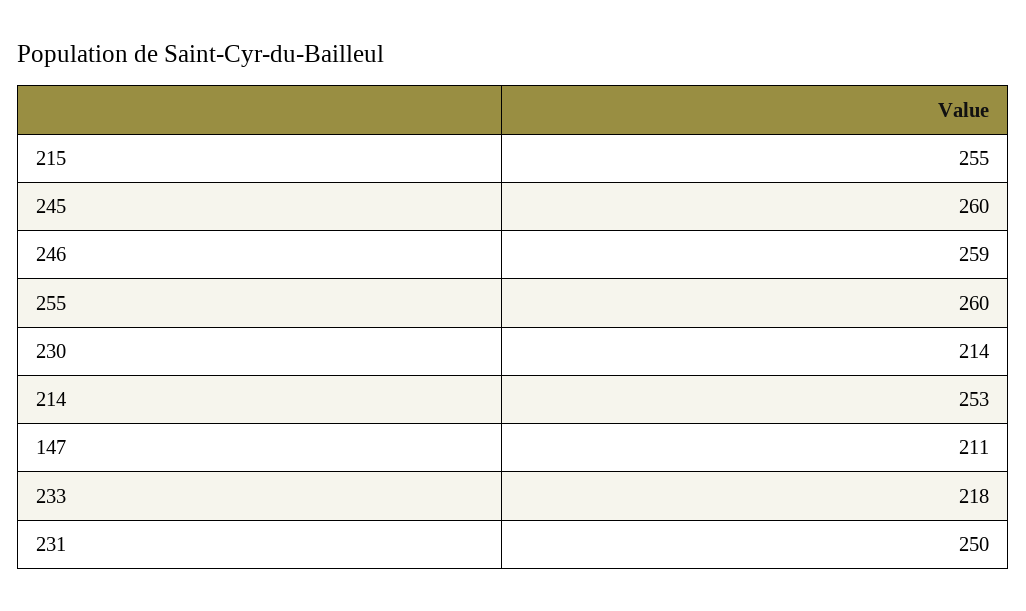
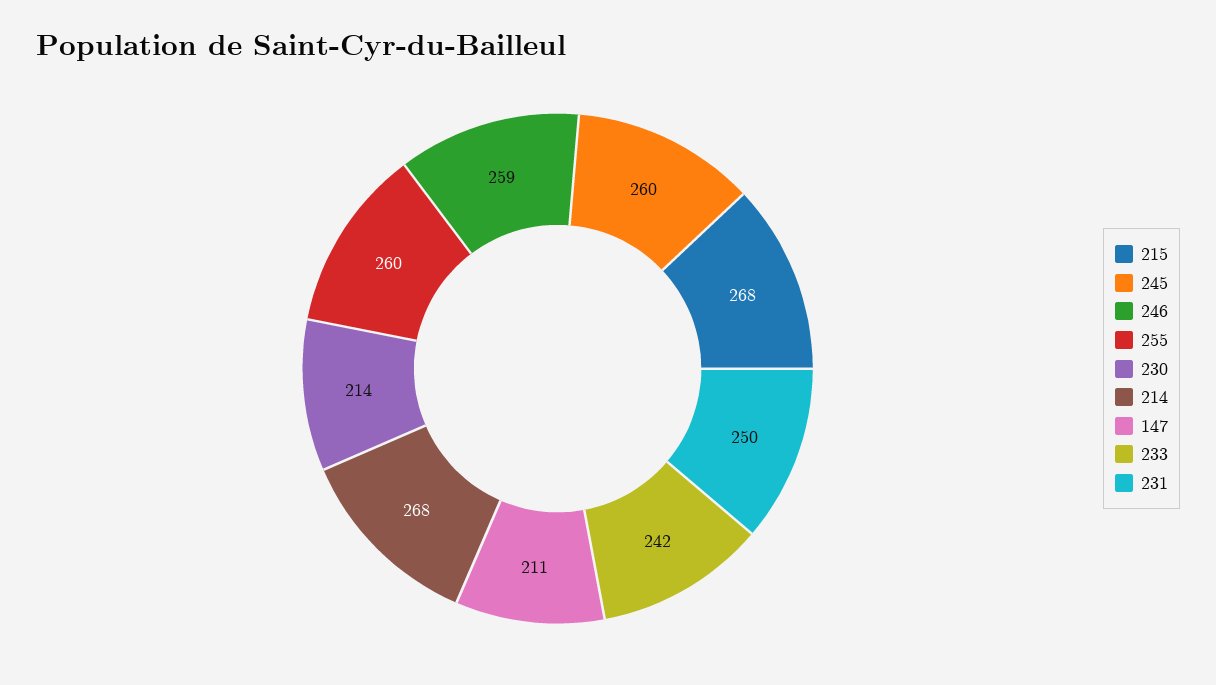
  {
-   "215": 255,
+   "215": 268,
    "245": 260,
    "246": 259,
    "255": 260,
    "230": 214,
-   "214": 253,
+   "214": 268,
    "147": 211,
-   "233": 218,
+   "233": 242,
    "231": 250
  }

